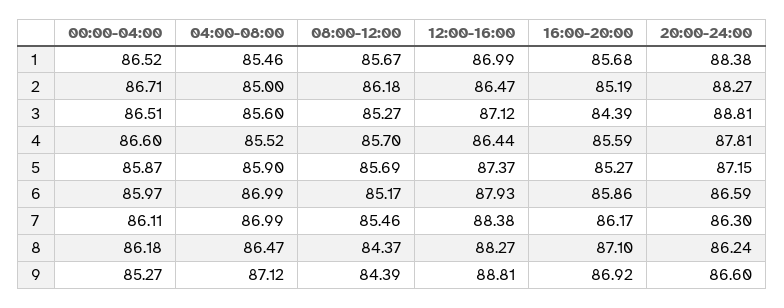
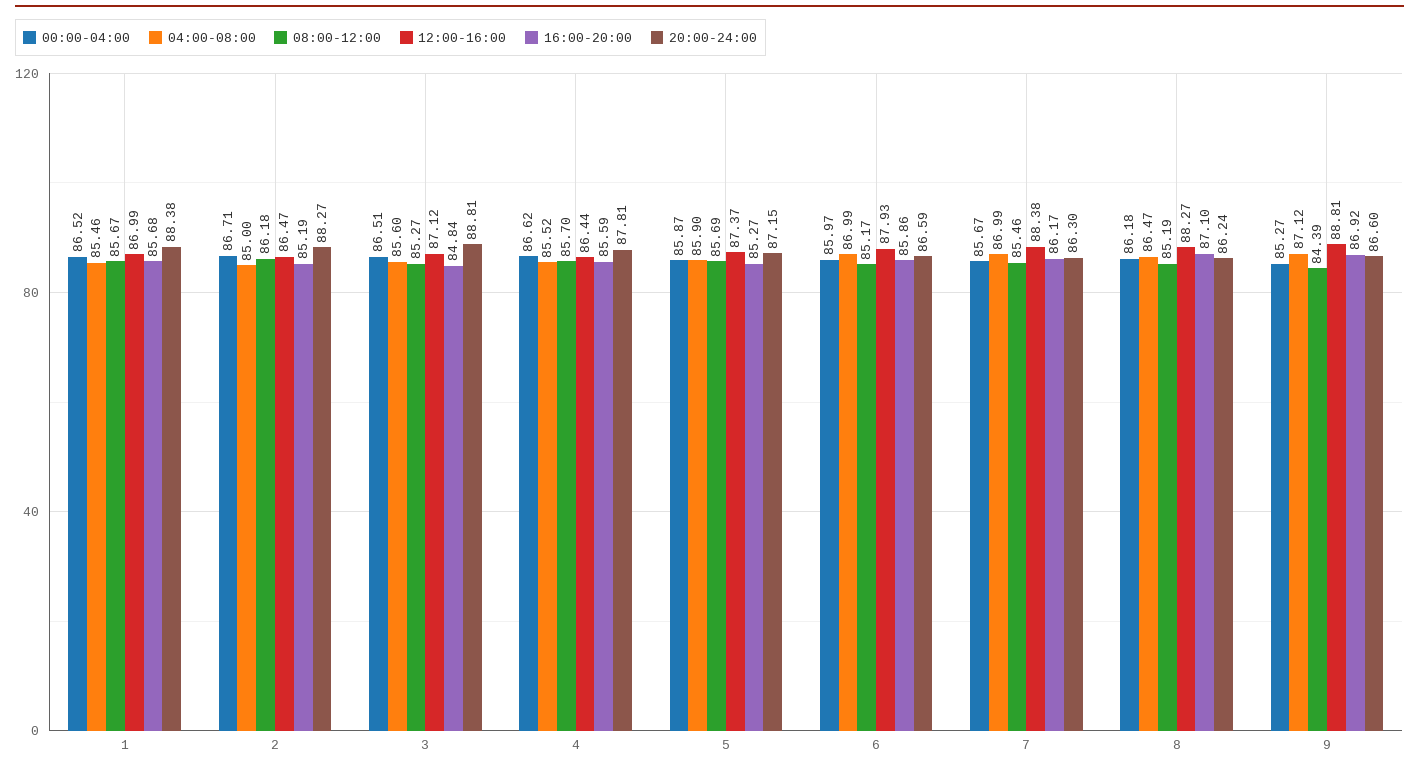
  {
    "00:00-04:00": {
      "1": 86.52,
      "2": 86.71,
      "3": 86.51,
-     "4": 86.6,
+     "4": 86.62,
      "5": 85.87,
      "6": 85.97,
-     "7": 86.11,
+     "7": 85.67,
      "8": 86.18,
      "9": 85.27
    },
    "04:00-08:00": {
      "1": 85.46,
      "2": 85,
      "3": 85.6,
      "4": 85.52,
      "5": 85.9,
      "6": 86.99,
      "7": 86.99,
      "8": 86.47,
      "9": 87.12
    },
    "08:00-12:00": {
      "1": 85.67,
      "2": 86.18,
      "3": 85.27,
      "4": 85.7,
      "5": 85.69,
      "6": 85.17,
      "7": 85.46,
-     "8": 84.37,
+     "8": 85.19,
      "9": 84.39
    },
    "12:00-16:00": {
      "1": 86.99,
      "2": 86.47,
      "3": 87.12,
      "4": 86.44,
      "5": 87.37,
      "6": 87.93,
      "7": 88.38,
      "8": 88.27,
      "9": 88.81
    },
    "16:00-20:00": {
      "1": 85.68,
      "2": 85.19,
-     "3": 84.39,
+     "3": 84.84,
      "4": 85.59,
      "5": 85.27,
      "6": 85.86,
      "7": 86.17,
      "8": 87.1,
      "9": 86.92
    },
    "20:00-24:00": {
      "1": 88.38,
      "2": 88.27,
      "3": 88.81,
      "4": 87.81,
      "5": 87.15,
      "6": 86.59,
      "7": 86.3,
      "8": 86.24,
      "9": 86.6
    }
  }

